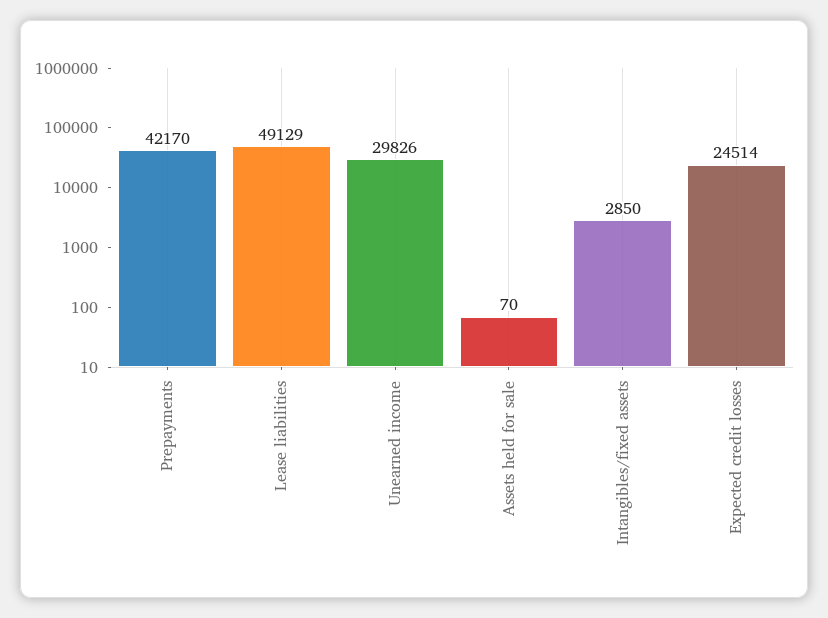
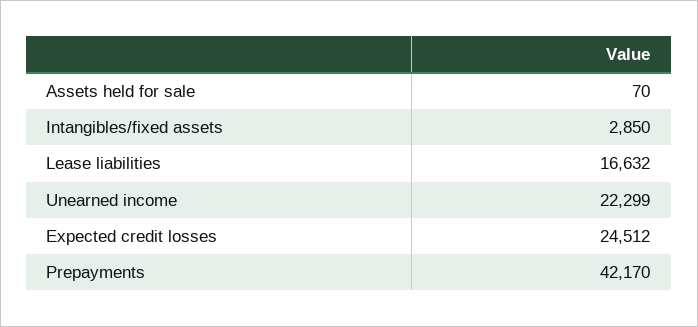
  {
    "Prepayments": 42170,
-   "Lease liabilities": 49129,
+   "Lease liabilities": 16632,
-   "Unearned income": 29826,
+   "Unearned income": 22299,
    "Assets held for sale": 70,
    "Intangibles/fixed assets": 2850,
-   "Expected credit losses": 24514
+   "Expected credit losses": 24512
  }

